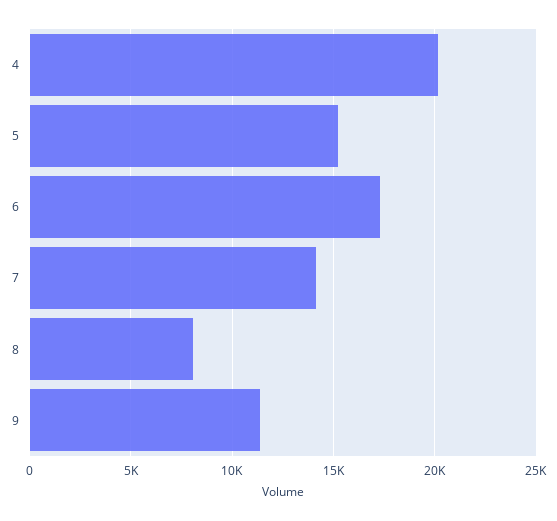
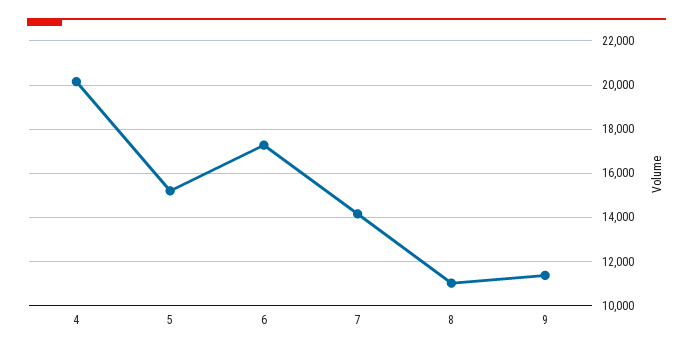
  {
    "4": 20000,
    "5": 15000,
    "6": 17500,
    "7": 14000,
-   "8": 8000,
+   "8": 11000,
    "9": 11500
  }

